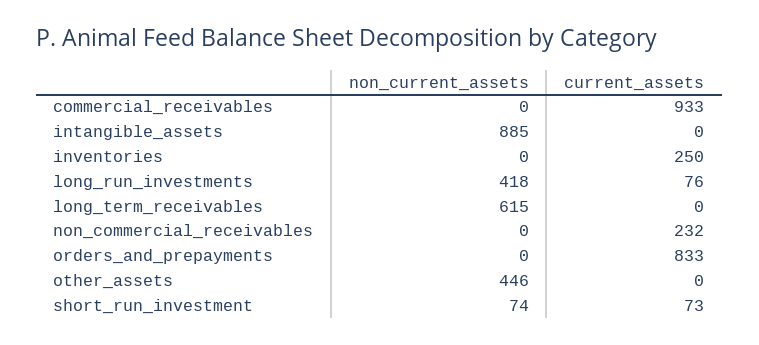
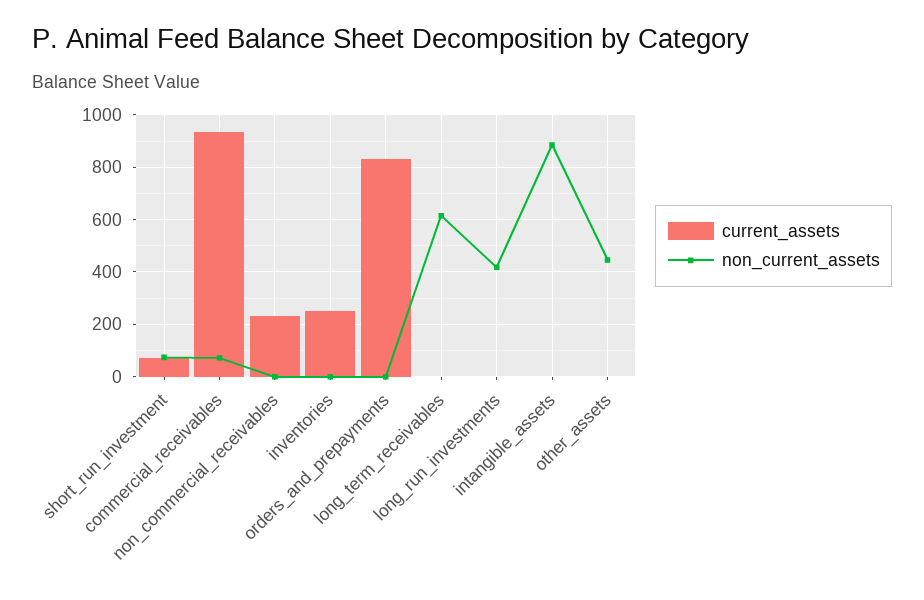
  {
    "non_current_assets": {
-     "commercial_receivables": 0,
+     "commercial_receivables": 75,
      "intangible_assets": 885,
      "inventories": 0,
      "long_run_investments": 418,
      "long_term_receivables": 615,
      "non_commercial_receivables": 0,
      "orders_and_prepayments": 0,
      "other_assets": 446,
      "short_run_investment": 74
    },
    "current_assets": {
      "commercial_receivables": 933,
      "intangible_assets": 0,
      "inventories": 250,
-     "long_run_investments": 76,
+     "long_run_investments": 0,
      "long_term_receivables": 0,
      "non_commercial_receivables": 232,
      "orders_and_prepayments": 833,
      "other_assets": 0,
      "short_run_investment": 73
    }
  }

